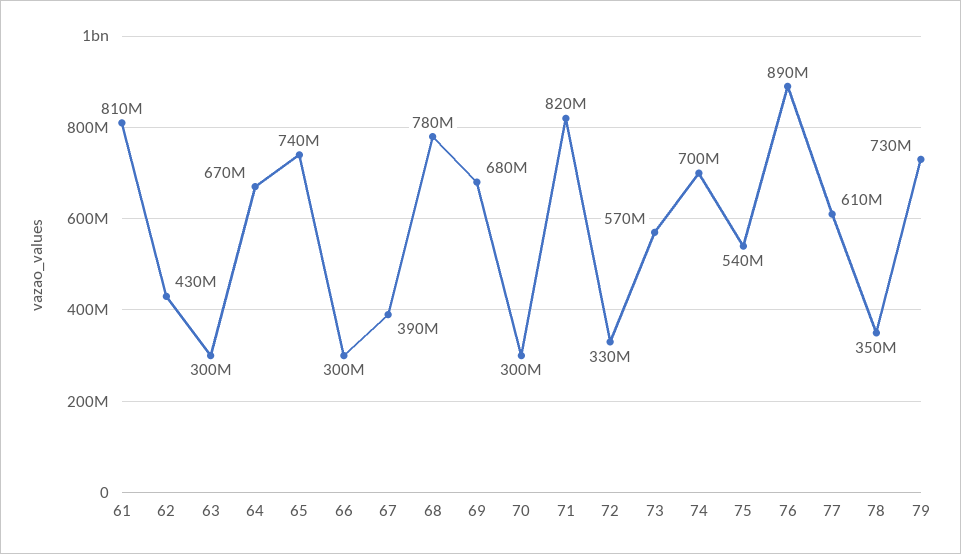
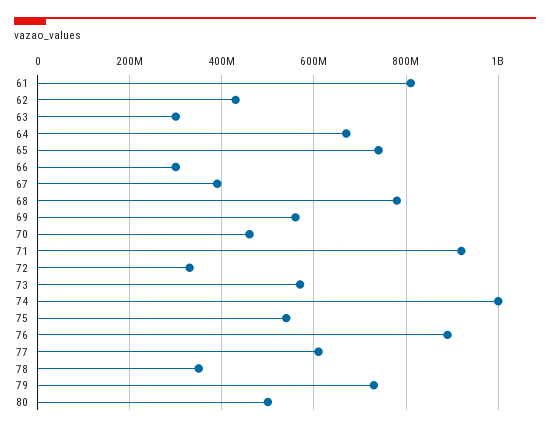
  {
    "61": 810000000,
    "62": 430000000,
    "63": 300000000,
    "64": 670000000,
    "65": 740000000,
    "66": 300000000,
    "67": 390000000,
    "68": 780000000,
-   "69": 680000000,
+   "69": 560000000,
-   "70": 300000000,
+   "70": 460000000,
-   "71": 820000000,
+   "71": 920000000,
    "72": 330000000,
    "73": 570000000,
-   "74": 700000000,
+   "74": 1000000000,
    "75": 540000000,
    "76": 890000000,
    "77": 610000000,
    "78": 350000000,
-   "79": 730000000
+   "79": 730000000,
+   "80": 500000000
  }

